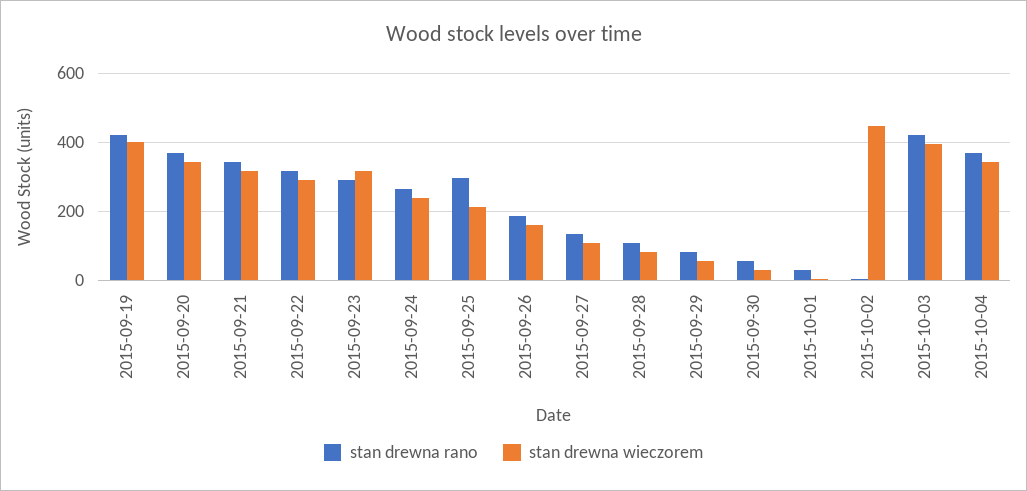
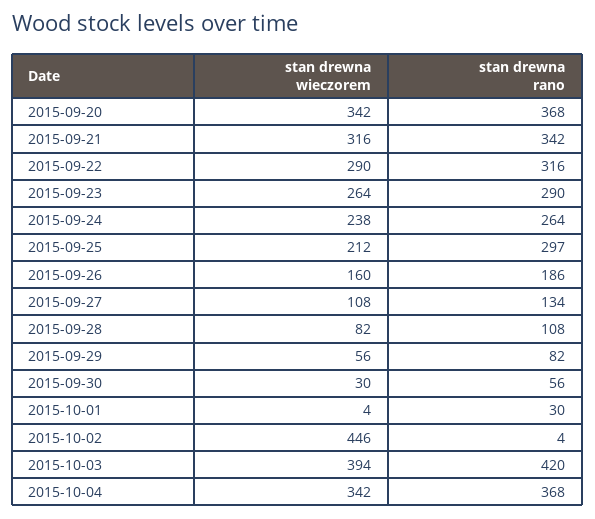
  {
    "stan drewna rano": {
-     "2015-09-19": 420,
      "2015-09-20": 368,
      "2015-09-21": 342,
      "2015-09-22": 316,
      "2015-09-23": 290,
      "2015-09-24": 264,
      "2015-09-25": 297,
      "2015-09-26": 186,
      "2015-09-27": 134,
      "2015-09-28": 108,
      "2015-09-29": 82,
      "2015-09-30": 56,
      "2015-10-01": 30,
      "2015-10-02": 4,
      "2015-10-03": 420,
      "2015-10-04": 368
    },
    "stan drewna wieczorem": {
-     "2015-09-19": 400,
      "2015-09-20": 342,
      "2015-09-21": 316,
      "2015-09-22": 290,
-     "2015-09-23": 320,
+     "2015-09-23": 264,
      "2015-09-24": 238,
      "2015-09-25": 212,
      "2015-09-26": 160,
      "2015-09-27": 108,
      "2015-09-28": 82,
      "2015-09-29": 56,
      "2015-09-30": 30,
      "2015-10-01": 4,
      "2015-10-02": 446,
      "2015-10-03": 394,
      "2015-10-04": 342
    }
  }

